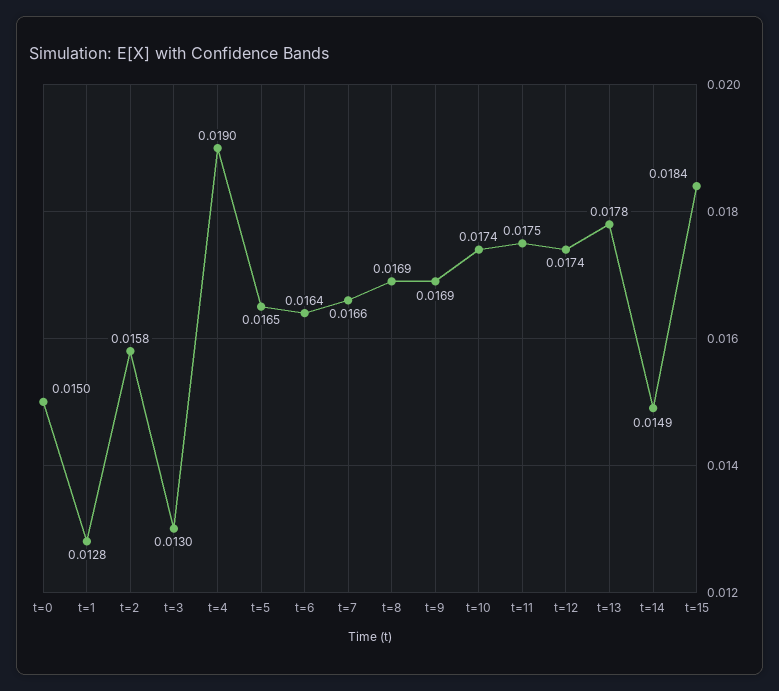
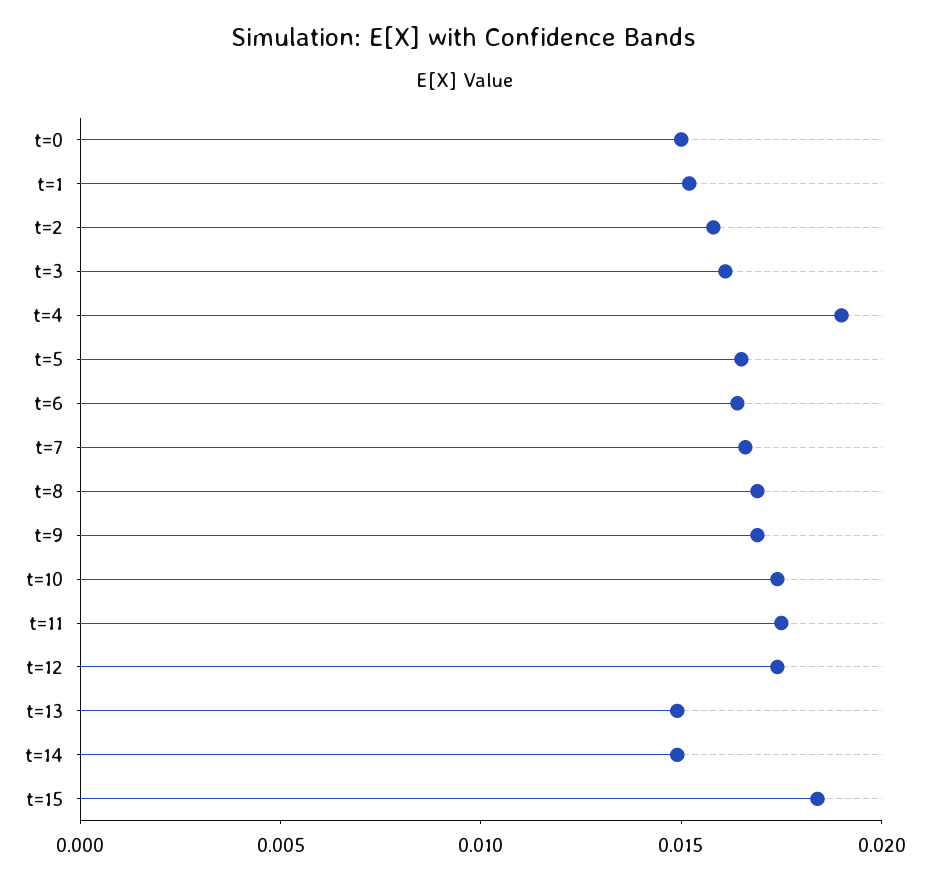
  {
    "t=0": 0.015,
-   "t=1": 0.0128,
+   "t=1": 0.015,
    "t=2": 0.0158,
-   "t=3": 0.013,
+   "t=3": 0.016,
    "t=4": 0.019,
    "t=5": 0.0165,
    "t=6": 0.0164,
    "t=7": 0.0166,
    "t=8": 0.0169,
    "t=9": 0.0169,
    "t=10": 0.0174,
    "t=11": 0.0175,
    "t=12": 0.0174,
-   "t=13": 0.0178,
+   "t=13": 0.015,
    "t=14": 0.0149,
    "t=15": 0.0184
  }

